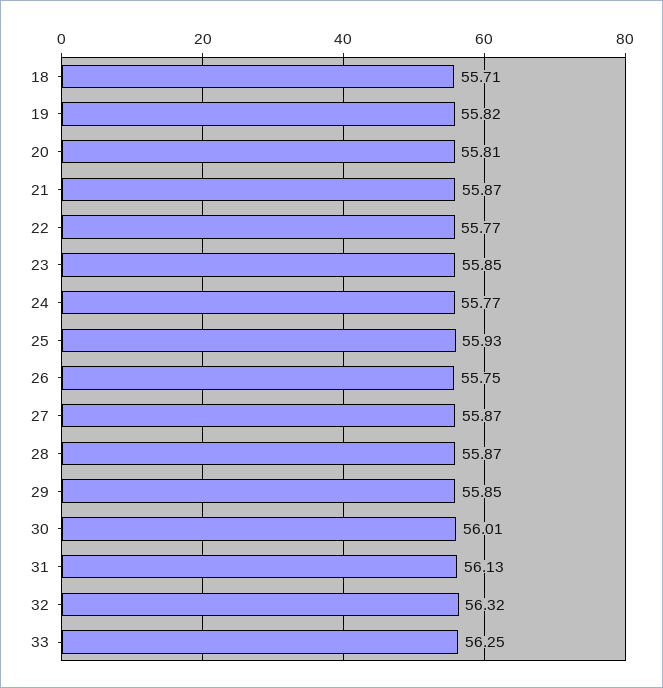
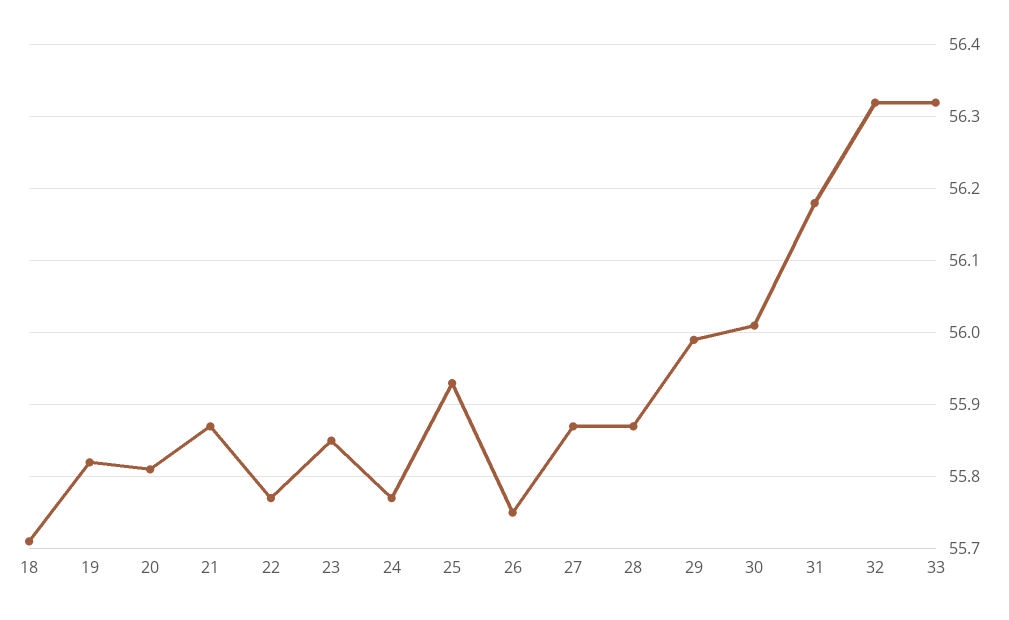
  {
    "18": 55.71,
    "19": 55.82,
    "20": 55.81,
    "21": 55.87,
    "22": 55.77,
    "23": 55.85,
    "24": 55.77,
    "25": 55.93,
    "26": 55.75,
    "27": 55.87,
    "28": 55.87,
-   "29": 55.85,
+   "29": 55.99,
    "30": 56.01,
-   "31": 56.13,
+   "31": 56.18,
    "32": 56.32,
-   "33": 56.25
+   "33": 56.32
  }

